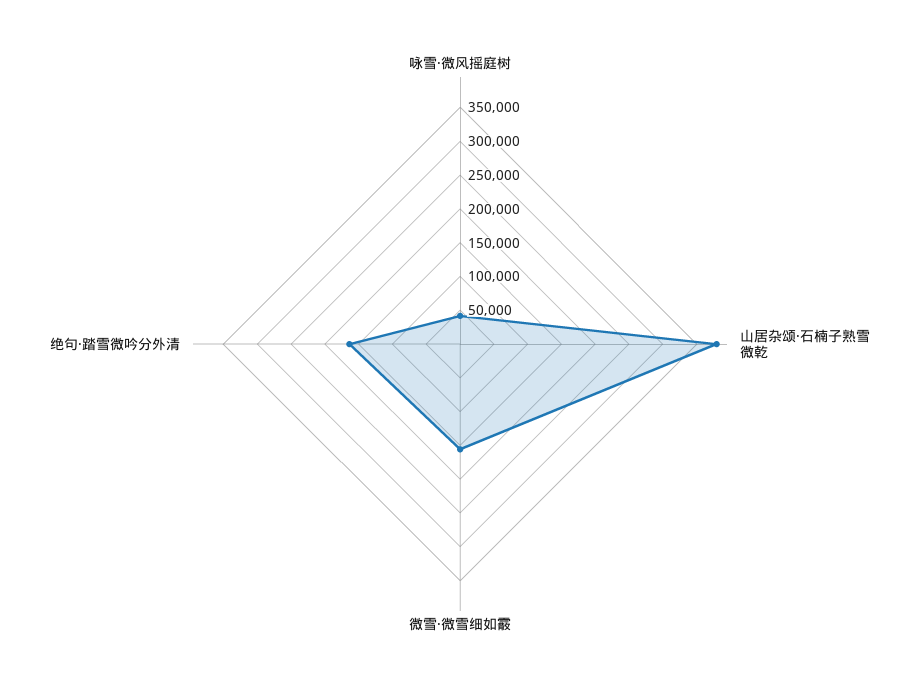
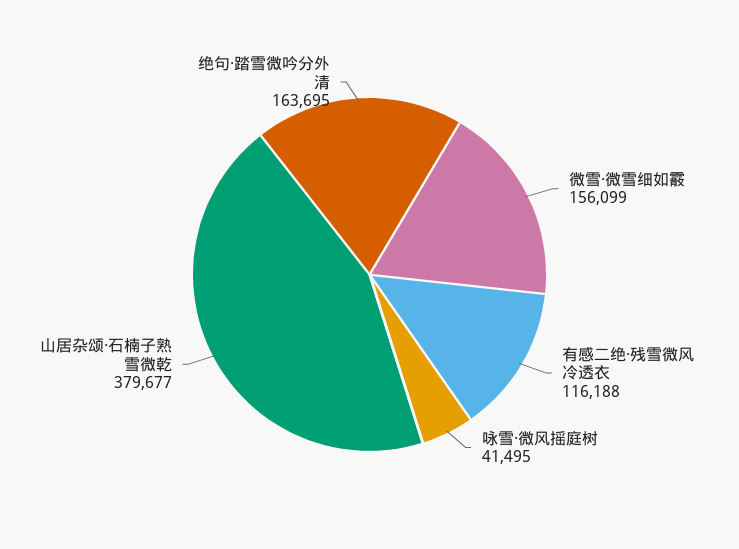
  {
    "咏雪·微风摇庭树": 41495,
    "山居杂颂·石楠子熟雪微乾": 379677,
    "微雪·微雪细如霰": 156099,
-   "绝句·踏雪微吟分外清": 163695
+   "绝句·踏雪微吟分外清": 163695,
+   "有感二绝·残雪微风冷透衣": 116188
  }

